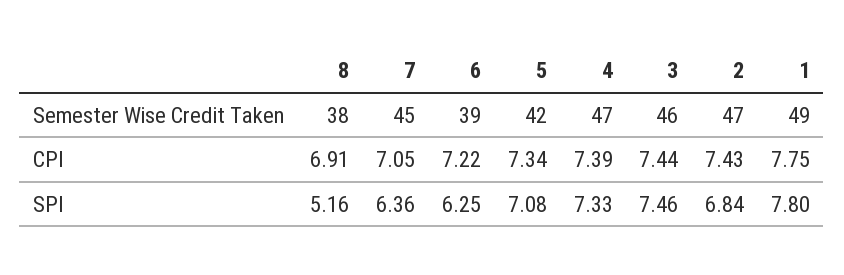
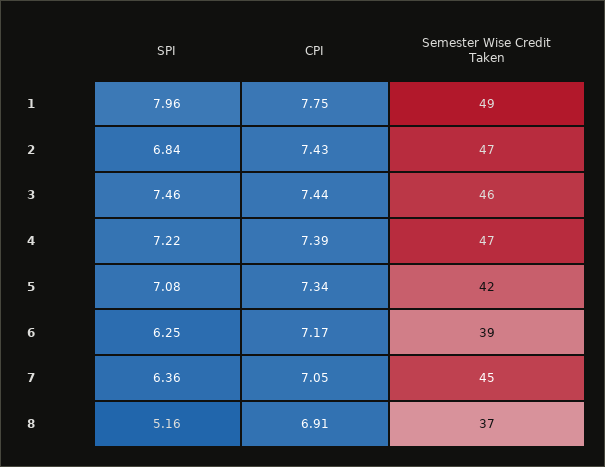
  {
    "8": {
-     "Semester Wise Credit Taken": 38,
+     "Semester Wise Credit Taken": 37,
      "CPI": 6.91,
      "SPI": 5.16
    },
    "7": {
      "Semester Wise Credit Taken": 45,
      "CPI": 7.05,
      "SPI": 6.36
    },
    "6": {
      "Semester Wise Credit Taken": 39,
-     "CPI": 7.22,
+     "CPI": 7.17,
      "SPI": 6.25
    },
    "5": {
      "Semester Wise Credit Taken": 42,
      "CPI": 7.34,
      "SPI": 7.08
    },
    "4": {
      "Semester Wise Credit Taken": 47,
      "CPI": 7.39,
-     "SPI": 7.33
+     "SPI": 7.22
    },
    "3": {
      "Semester Wise Credit Taken": 46,
      "CPI": 7.44,
      "SPI": 7.46
    },
    "2": {
      "Semester Wise Credit Taken": 47,
      "CPI": 7.43,
      "SPI": 6.84
    },
    "1": {
      "Semester Wise Credit Taken": 49,
      "CPI": 7.75,
-     "SPI": 7.8
+     "SPI": 7.96
    }
  }

